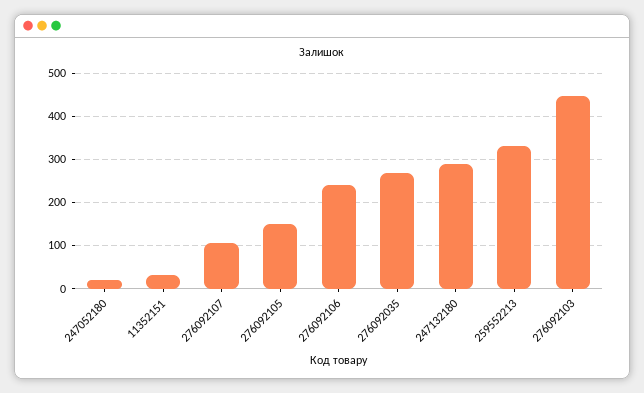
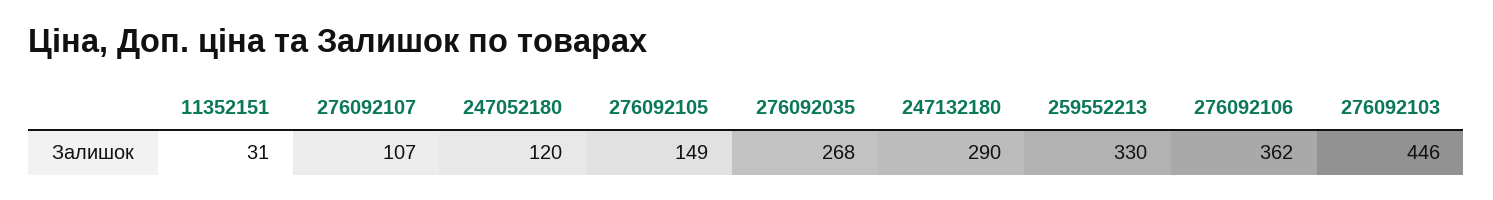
  {
-   "247052180": 20,
+   "247052180": 120,
    "11352151": 31,
    "276092107": 107,
    "276092105": 149,
-   "276092106": 240,
+   "276092106": 362,
    "276092035": 268,
    "247132180": 290,
    "259552213": 330,
    "276092103": 446
  }

